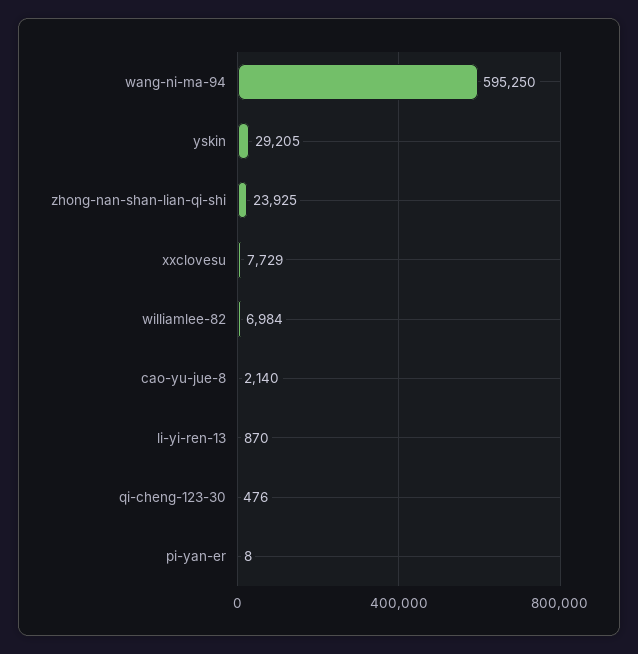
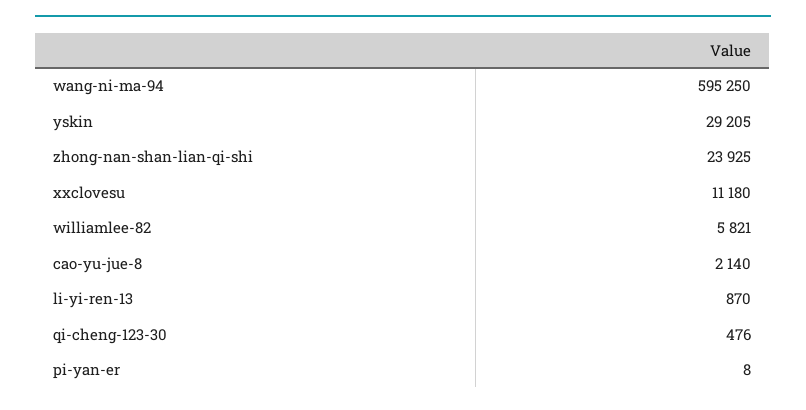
  {
    "wang-ni-ma-94": 595250,
    "yskin": 29205,
    "zhong-nan-shan-lian-qi-shi": 23925,
-   "xxclovesu": 7729,
+   "xxclovesu": 11180,
-   "williamlee-82": 6984,
+   "williamlee-82": 5821,
    "cao-yu-jue-8": 2140,
    "li-yi-ren-13": 870,
    "qi-cheng-123-30": 476,
    "pi-yan-er": 8
  }

